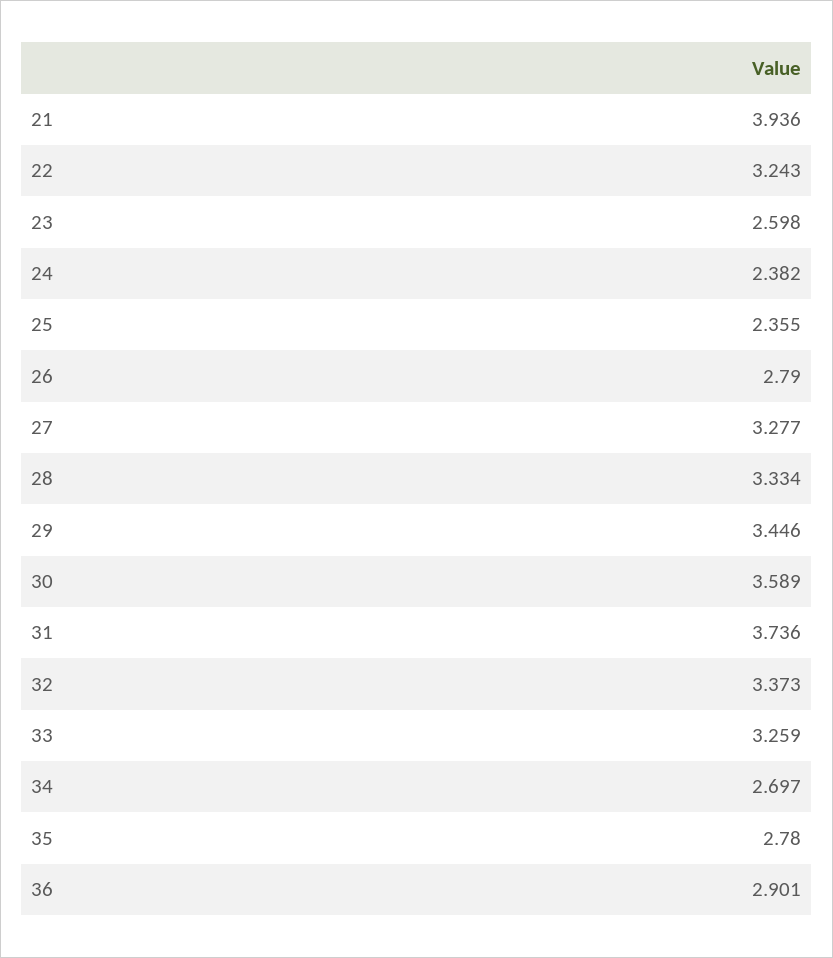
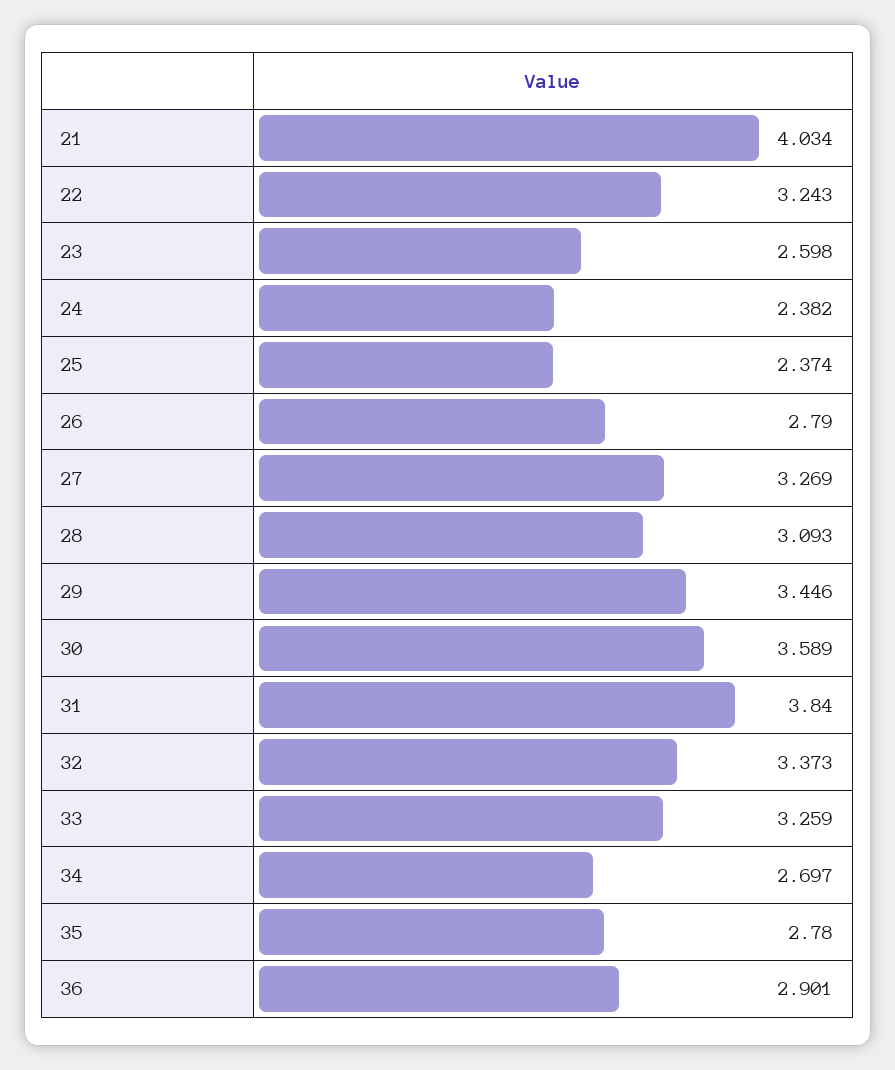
  {
-   "21": 3.936,
+   "21": 4.034,
    "22": 3.243,
    "23": 2.598,
    "24": 2.382,
-   "25": 2.355,
+   "25": 2.374,
    "26": 2.79,
-   "27": 3.277,
+   "27": 3.269,
-   "28": 3.334,
+   "28": 3.093,
    "29": 3.446,
    "30": 3.589,
-   "31": 3.736,
+   "31": 3.84,
    "32": 3.373,
    "33": 3.259,
    "34": 2.697,
    "35": 2.78,
    "36": 2.901
  }

